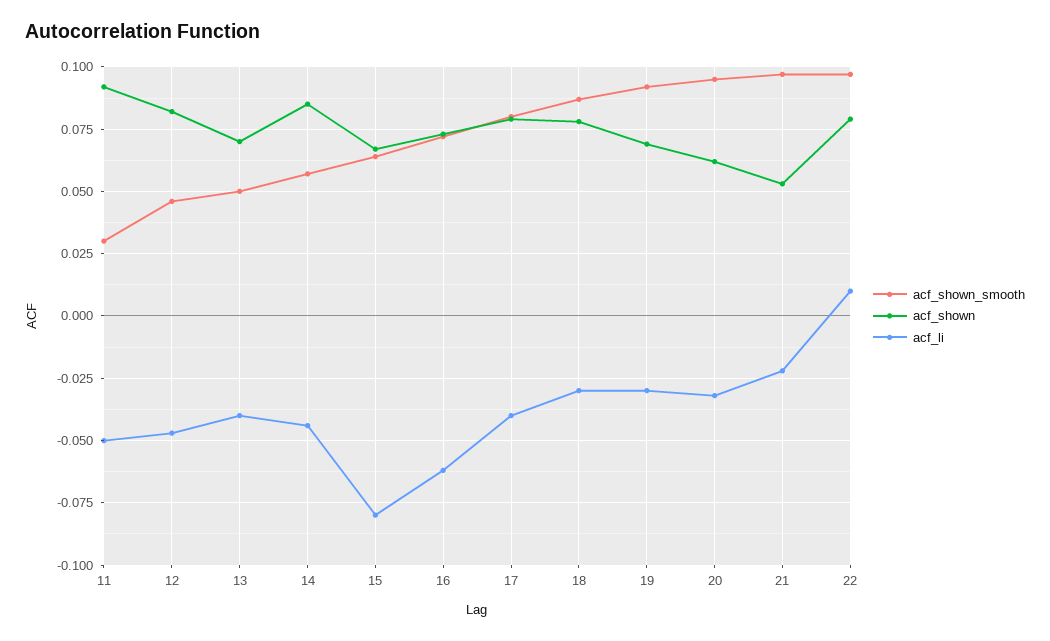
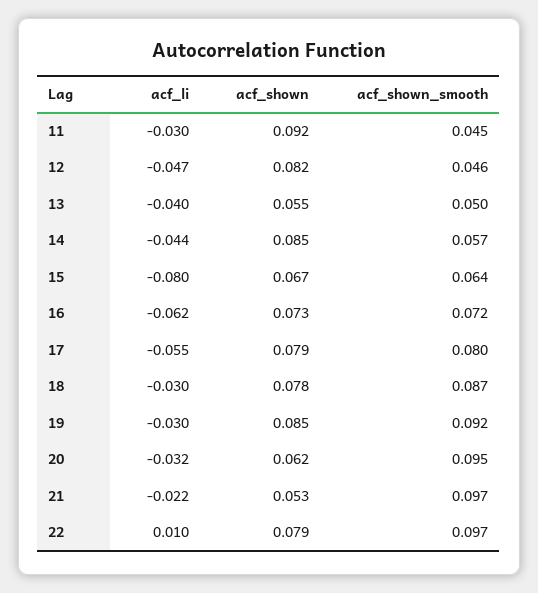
  {
    "acf_shown_smooth": {
-     "11": 0.03,
+     "11": 0.045,
      "12": 0.046,
      "13": 0.05,
      "14": 0.057,
      "15": 0.064,
      "16": 0.072,
      "17": 0.08,
      "18": 0.087,
      "19": 0.092,
      "20": 0.095,
      "21": 0.097,
      "22": 0.097
    },
    "acf_shown": {
      "11": 0.092,
      "12": 0.082,
-     "13": 0.07,
+     "13": 0.055,
      "14": 0.085,
      "15": 0.067,
      "16": 0.073,
      "17": 0.079,
      "18": 0.078,
-     "19": 0.07,
+     "19": 0.085,
      "20": 0.062,
      "21": 0.053,
      "22": 0.079
    },
    "acf_li": {
-     "11": -0.05,
+     "11": -0.03,
      "12": -0.047,
      "13": -0.04,
      "14": -0.044,
      "15": -0.08,
      "16": -0.062,
-     "17": -0.04,
+     "17": -0.055,
      "18": -0.03,
      "19": -0.03,
      "20": -0.032,
      "21": -0.022,
      "22": 0.01
    }
  }

